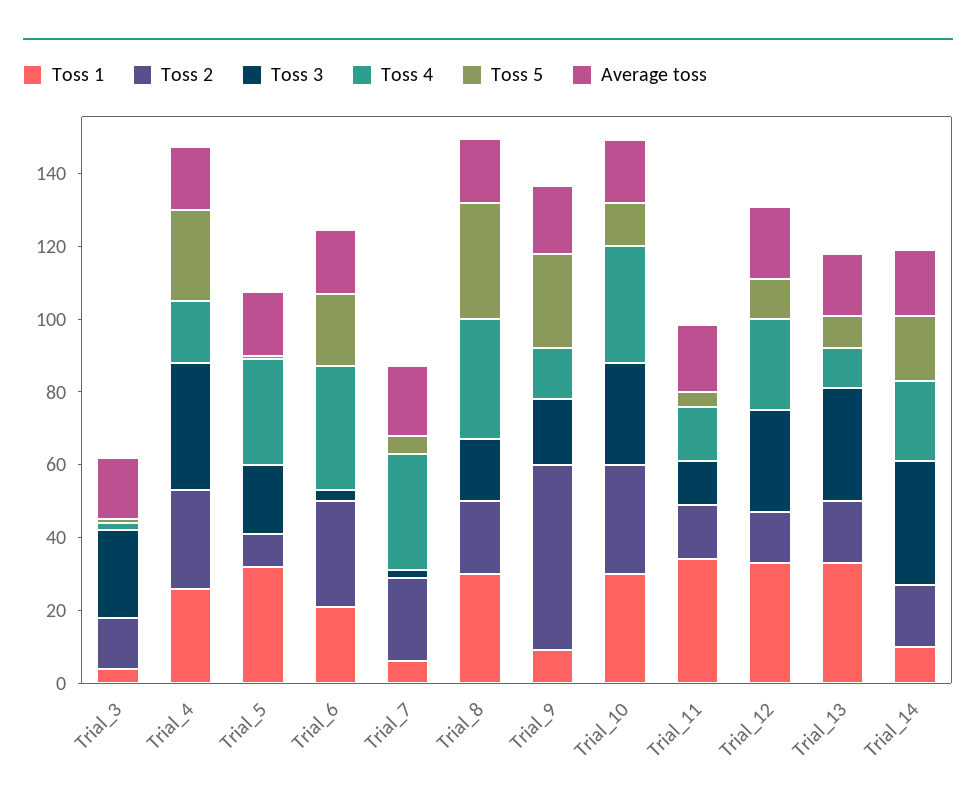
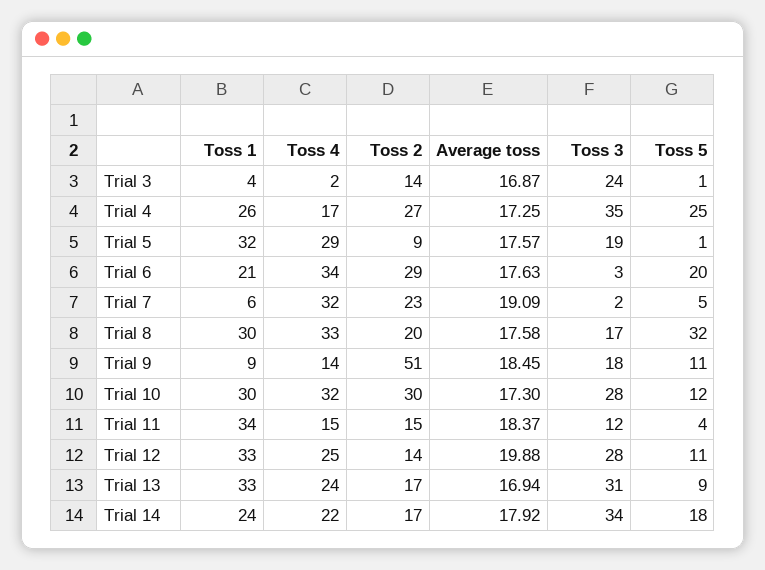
  {
    "Toss 1": {
      "Trial_3": 4,
      "Trial_4": 26,
      "Trial_5": 32,
      "Trial_6": 21,
      "Trial_7": 6,
      "Trial_8": 30,
      "Trial_9": 9,
      "Trial_10": 30,
      "Trial_11": 34,
      "Trial_12": 33,
      "Trial_13": 33,
-     "Trial_14": 10
+     "Trial_14": 24
    },
    "Toss 2": {
      "Trial_3": 14,
      "Trial_4": 27,
      "Trial_5": 9,
      "Trial_6": 29,
      "Trial_7": 23,
      "Trial_8": 20,
      "Trial_9": 51,
      "Trial_10": 30,
      "Trial_11": 15,
      "Trial_12": 14,
      "Trial_13": 17,
      "Trial_14": 17
    },
    "Toss 3": {
      "Trial_3": 24,
      "Trial_4": 35,
      "Trial_5": 19,
      "Trial_6": 3,
      "Trial_7": 2,
      "Trial_8": 17,
      "Trial_9": 18,
      "Trial_10": 28,
      "Trial_11": 12,
      "Trial_12": 28,
      "Trial_13": 31,
      "Trial_14": 34
    },
    "Toss 4": {
      "Trial_3": 2,
      "Trial_4": 17,
      "Trial_5": 29,
      "Trial_6": 34,
      "Trial_7": 32,
      "Trial_8": 33,
      "Trial_9": 14,
      "Trial_10": 32,
      "Trial_11": 15,
      "Trial_12": 25,
-     "Trial_13": 10,
+     "Trial_13": 24,
      "Trial_14": 22
    },
    "Toss 5": {
      "Trial_3": 1,
      "Trial_4": 25,
      "Trial_5": 1,
      "Trial_6": 20,
      "Trial_7": 5,
      "Trial_8": 32,
-     "Trial_9": 25,
+     "Trial_9": 11,
      "Trial_10": 12,
      "Trial_11": 4,
      "Trial_12": 11,
      "Trial_13": 9,
      "Trial_14": 18
    },
    "Average toss": {
      "Trial_3": 16.87,
      "Trial_4": 17.25,
      "Trial_5": 17.57,
      "Trial_6": 17.63,
      "Trial_7": 19.09,
      "Trial_8": 17.58,
      "Trial_9": 18.45,
      "Trial_10": 17.3,
      "Trial_11": 18.37,
      "Trial_12": 19.88,
      "Trial_13": 16.94,
      "Trial_14": 17.92
    }
  }

